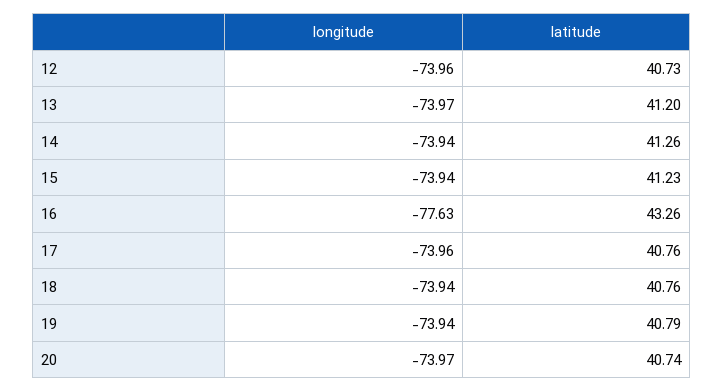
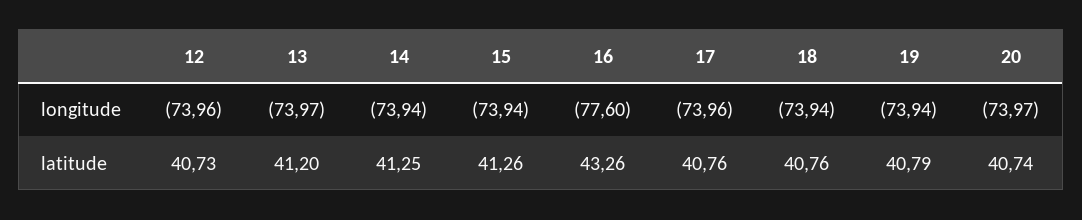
  {
    "longitude": {
      "12": -73.96,
      "13": -73.97,
      "14": -73.94,
      "15": -73.94,
-     "16": -77.63,
+     "16": -77.6,
      "17": -73.96,
      "18": -73.94,
      "19": -73.94,
      "20": -73.97
    },
    "latitude": {
      "12": 40.73,
      "13": 41.2,
-     "14": 41.26,
+     "14": 41.25,
-     "15": 41.23,
+     "15": 41.26,
      "16": 43.26,
      "17": 40.76,
      "18": 40.76,
      "19": 40.79,
      "20": 40.74
    }
  }

